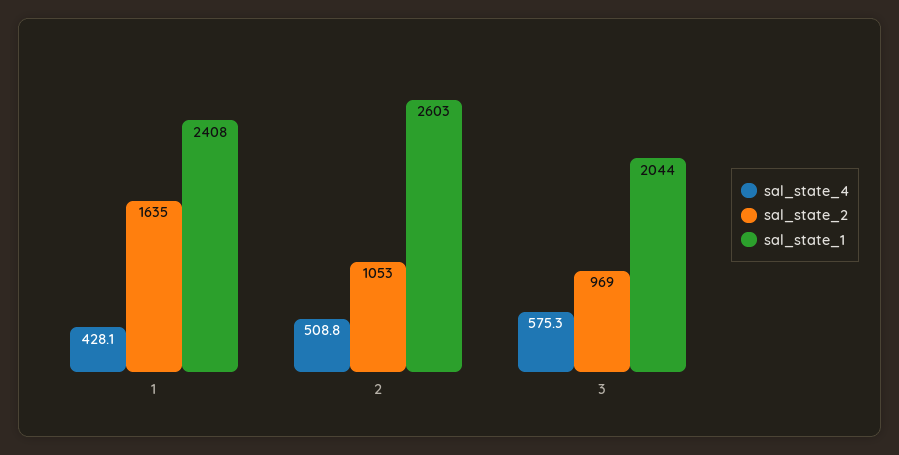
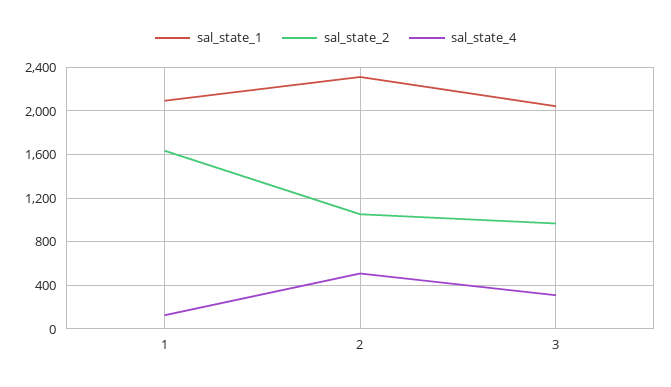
  {
    "sal_state_4": {
-     "1": 428.1,
+     "1": 100,
      "2": 508.8,
-     "3": 575.3
+     "3": 300
    },
    "sal_state_2": {
      "1": 1635,
      "2": 1053,
      "3": 969
    },
    "sal_state_1": {
-     "1": 2408,
+     "1": 2100,
-     "2": 2603,
+     "2": 2300,
      "3": 2044
    }
  }

